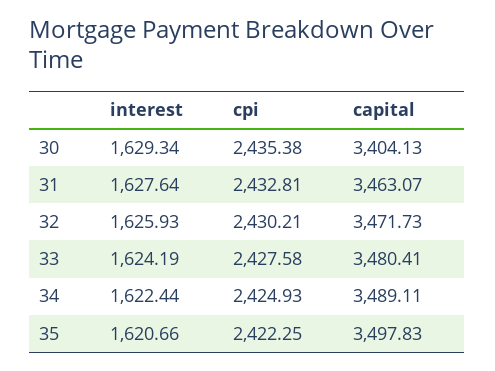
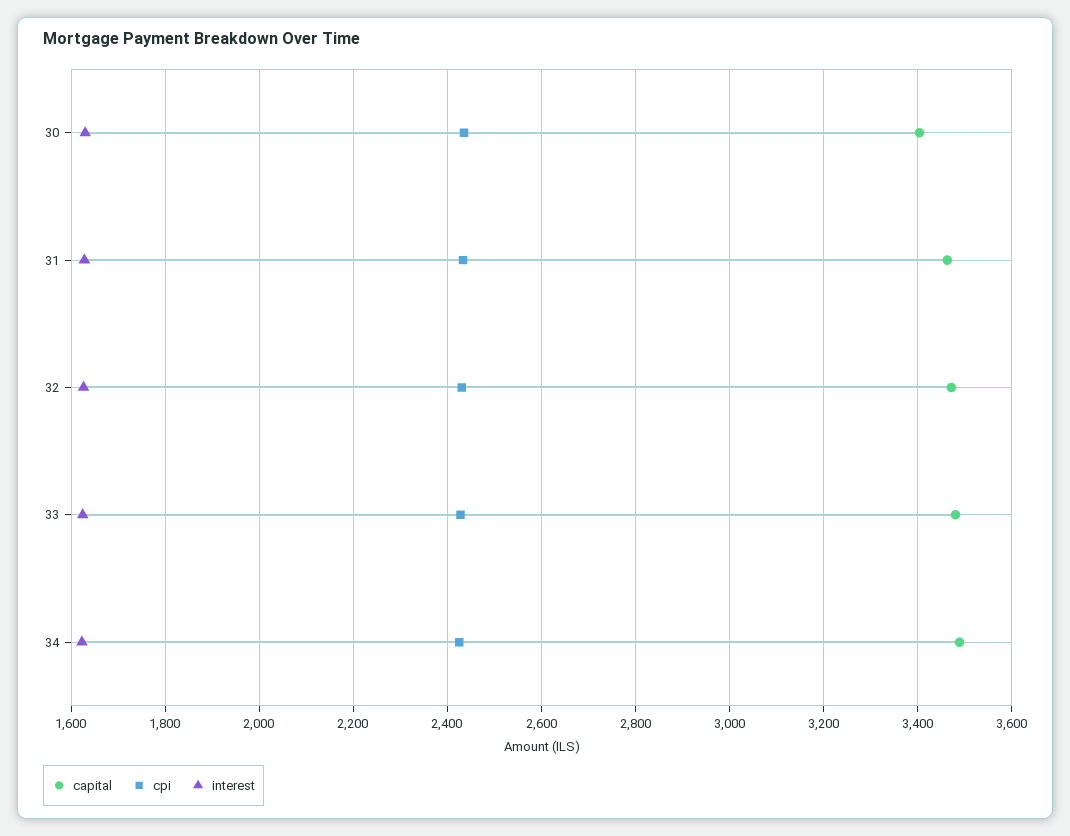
  {
    "interest": {
      "30": 1629.34,
      "31": 1627.64,
      "32": 1625.93,
      "33": 1624.19,
-     "34": 1622.44,
+     "34": 1622.44
-     "35": 1620.66
    },
    "cpi": {
      "30": 2435.38,
      "31": 2432.81,
      "32": 2430.21,
      "33": 2427.58,
-     "34": 2424.93,
+     "34": 2424.93
-     "35": 2422.25
    },
    "capital": {
      "30": 3404.13,
      "31": 3463.07,
      "32": 3471.73,
      "33": 3480.41,
-     "34": 3489.11,
+     "34": 3489.11
-     "35": 3497.83
    }
  }

